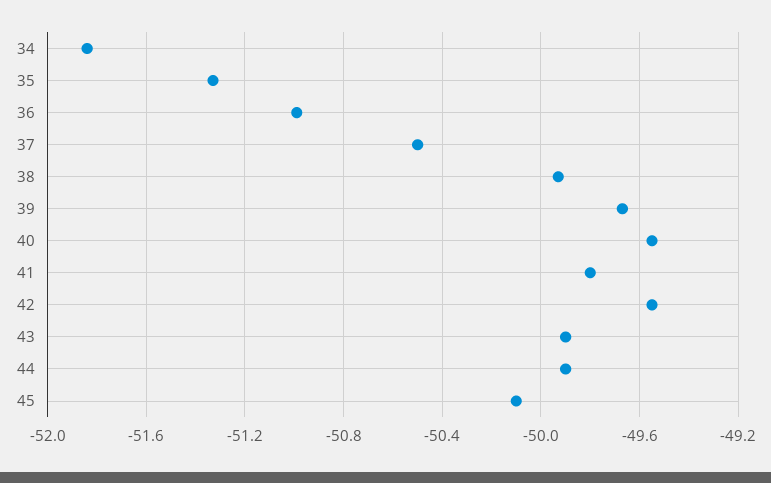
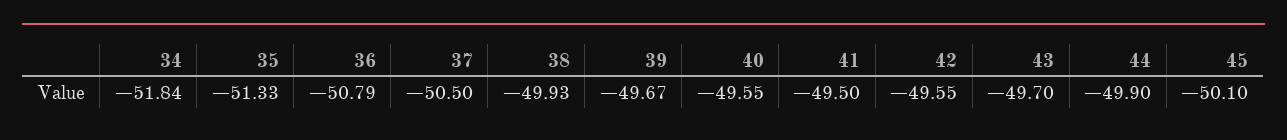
  {
    "34": -51.84,
    "35": -51.33,
-   "36": -51,
+   "36": -50.79,
    "37": -50.5,
    "38": -49.93,
    "39": -49.67,
    "40": -49.55,
-   "41": -49.8,
+   "41": -49.5,
    "42": -49.55,
-   "43": -49.9,
+   "43": -49.7,
    "44": -49.9,
    "45": -50.1
  }

